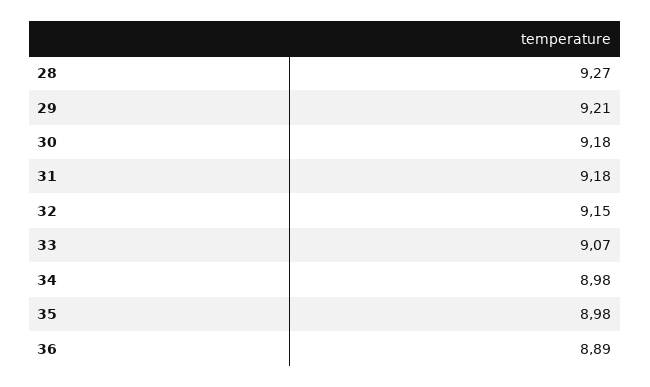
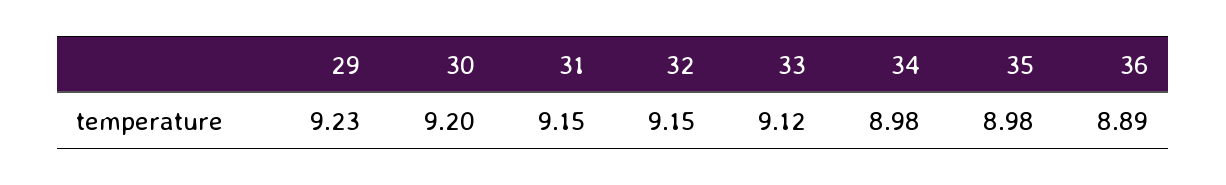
  {
-   "28": 9.27,
-   "29": 9.21,
+   "29": 9.23,
-   "30": 9.18,
+   "30": 9.2,
-   "31": 9.18,
+   "31": 9.15,
    "32": 9.15,
-   "33": 9.07,
+   "33": 9.12,
    "34": 8.98,
    "35": 8.98,
    "36": 8.89
  }

